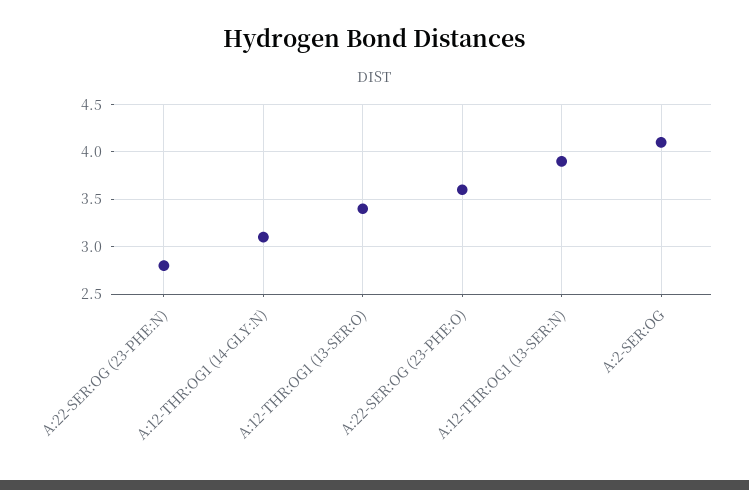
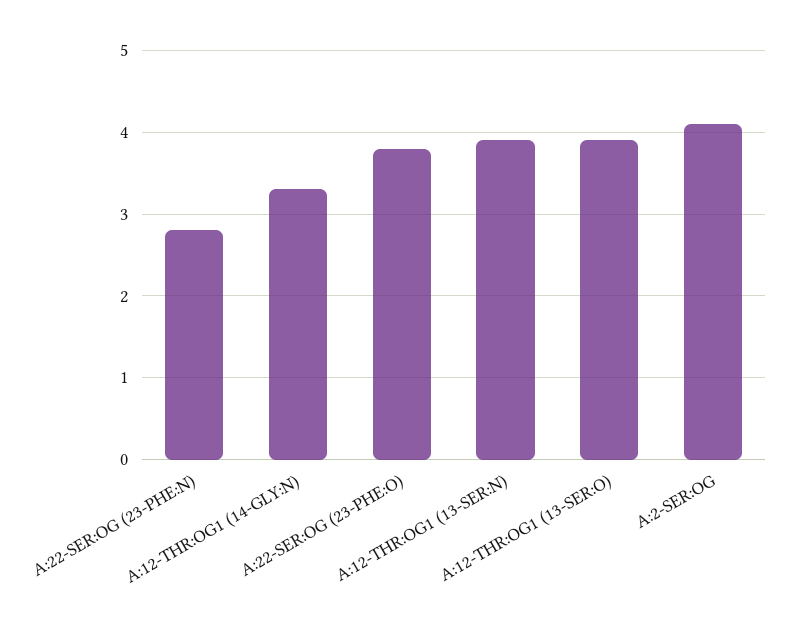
  {
    "A:22-SER:OG (23-PHE:N)": 2.8,
-   "A:12-THR:OG1 (14-GLY:N)": 3.1,
+   "A:12-THR:OG1 (14-GLY:N)": 3.3,
-   "A:12-THR:OG1 (13-SER:O)": 3.4,
+   "A:12-THR:OG1 (13-SER:O)": 3.9,
-   "A:22-SER:OG (23-PHE:O)": 3.6,
+   "A:22-SER:OG (23-PHE:O)": 3.8,
    "A:12-THR:OG1 (13-SER:N)": 3.9,
    "A:2-SER:OG": 4.1
  }

